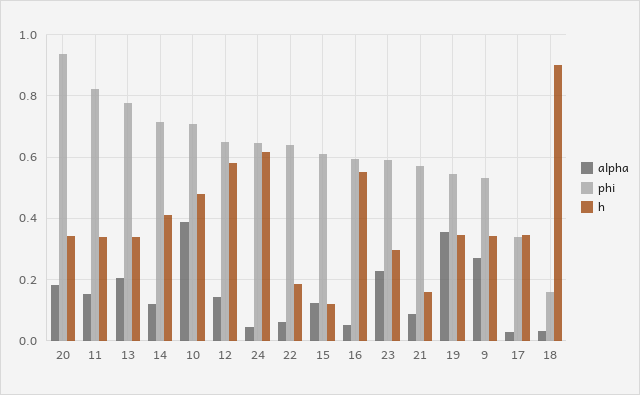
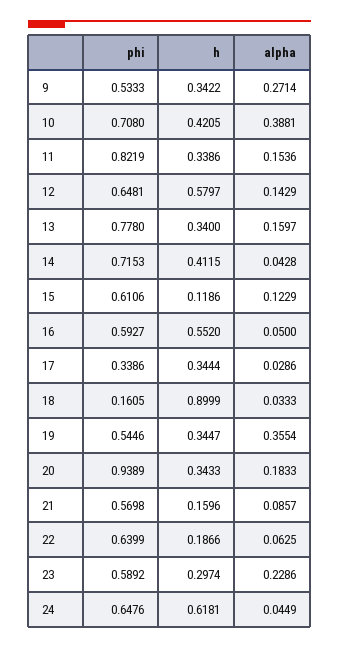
  {
    "alpha": {
      "20": 0.1833,
      "11": 0.1536,
-     "13": 0.2,
+     "13": 0.1597,
-     "14": 0.12,
+     "14": 0.0428,
      "10": 0.3881,
      "12": 0.1429,
      "24": 0.0449,
      "22": 0.0625,
      "15": 0.1229,
      "16": 0.05,
      "23": 0.2286,
      "21": 0.0857,
      "19": 0.3554,
      "9": 0.2714,
      "17": 0.0286,
      "18": 0.0333
    },
    "phi": {
      "20": 0.9389,
      "11": 0.8219,
      "13": 0.778,
      "14": 0.7153,
      "10": 0.708,
      "12": 0.6481,
      "24": 0.6476,
      "22": 0.6399,
      "15": 0.6106,
      "16": 0.5927,
      "23": 0.5892,
      "21": 0.5698,
      "19": 0.5446,
      "9": 0.5333,
      "17": 0.3386,
      "18": 0.1605
    },
    "h": {
      "20": 0.3433,
      "11": 0.3386,
      "13": 0.34,
      "14": 0.4115,
-     "10": 0.48,
+     "10": 0.4205,
      "12": 0.5797,
      "24": 0.6181,
      "22": 0.1866,
      "15": 0.1186,
      "16": 0.552,
      "23": 0.2974,
      "21": 0.1596,
      "19": 0.3447,
      "9": 0.3422,
      "17": 0.3444,
      "18": 0.8999
    }
  }

